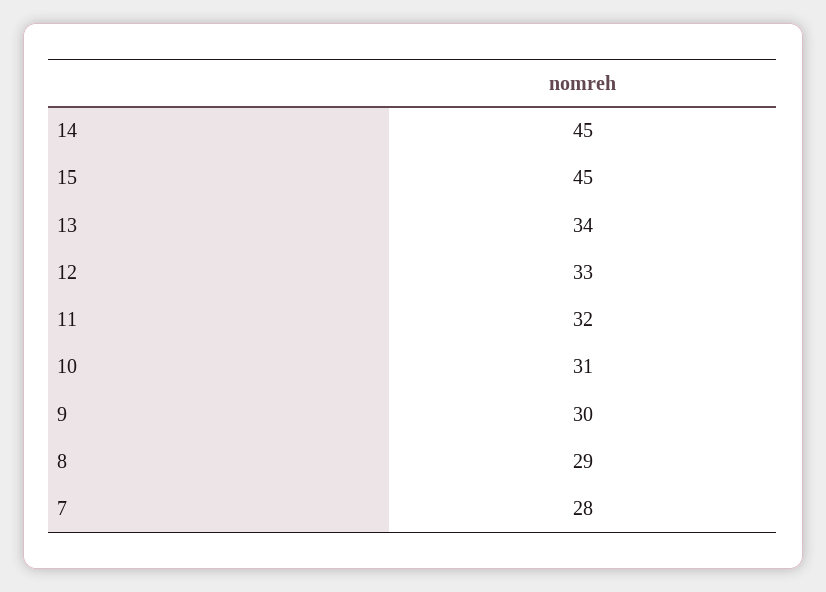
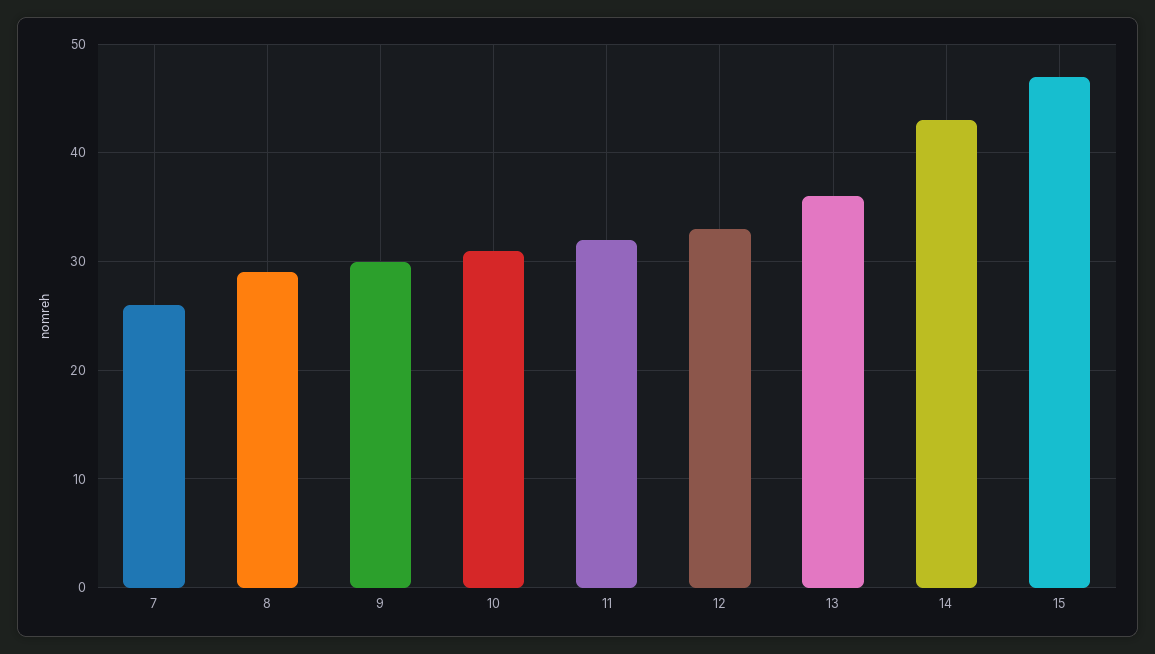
  {
-   "14": 45,
+   "14": 43,
-   "15": 45,
+   "15": 47,
-   "13": 34,
+   "13": 36,
    "12": 33,
    "11": 32,
    "10": 31,
    "9": 30,
    "8": 29,
-   "7": 28
+   "7": 26
  }

